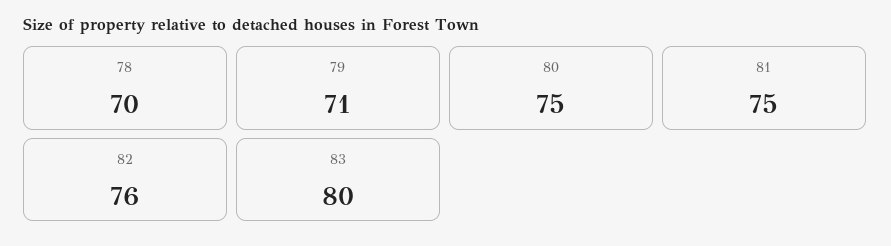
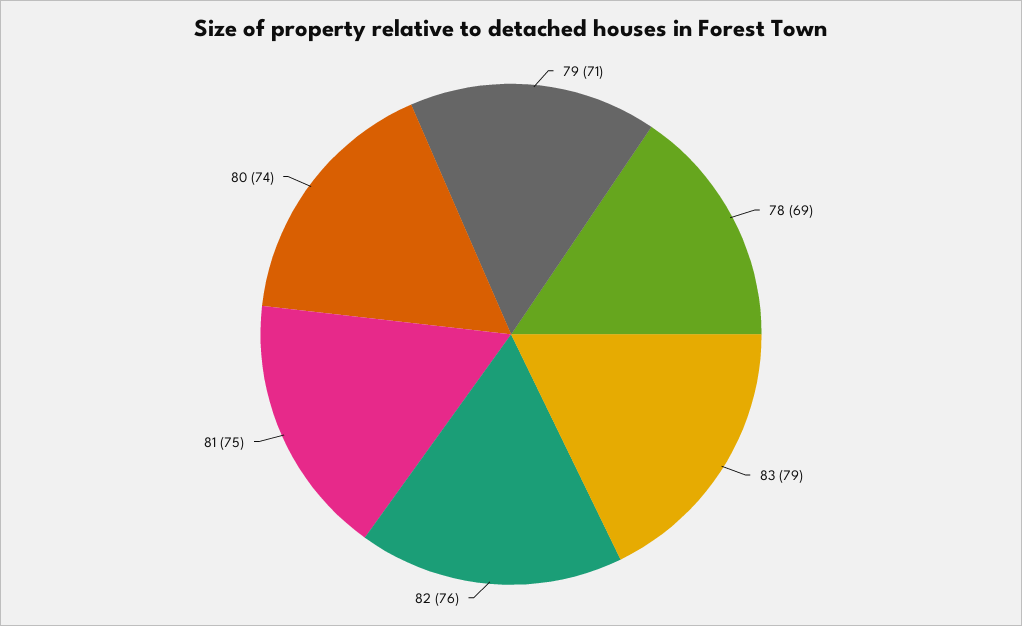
  {
-   "78": 70,
+   "78": 69,
    "79": 71,
-   "80": 75,
+   "80": 74,
    "81": 75,
    "82": 76,
-   "83": 80
+   "83": 79
  }

